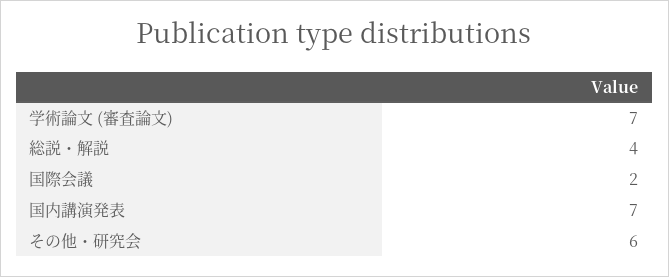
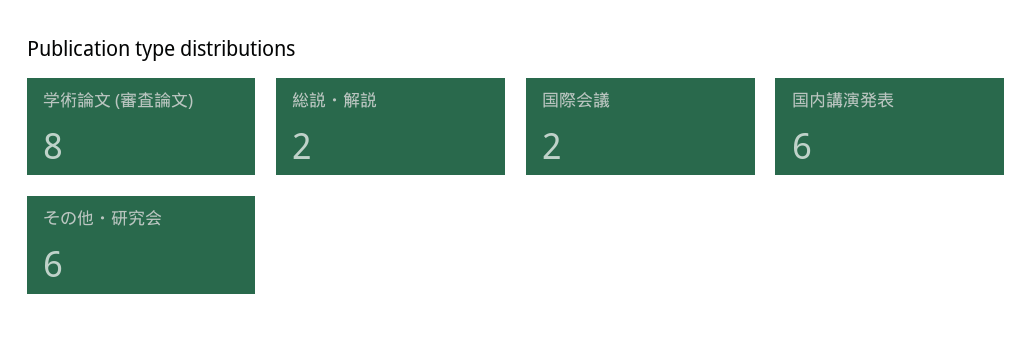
  {
-   "学術論文 (審査論文)": 7,
+   "学術論文 (審査論文)": 8,
-   "総説・解説": 4,
+   "総説・解説": 2,
    "国際会議": 2,
-   "国内講演発表": 7,
+   "国内講演発表": 6,
    "その他・研究会": 6
  }

